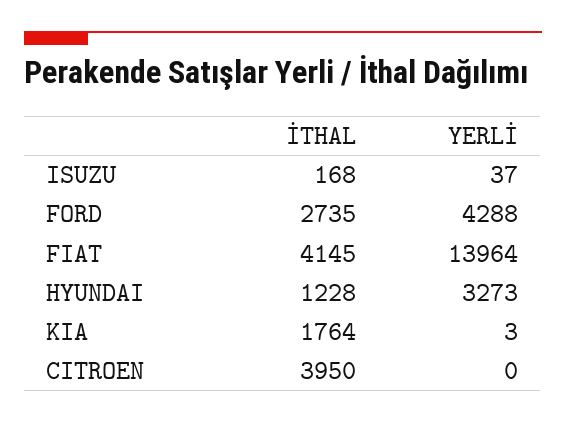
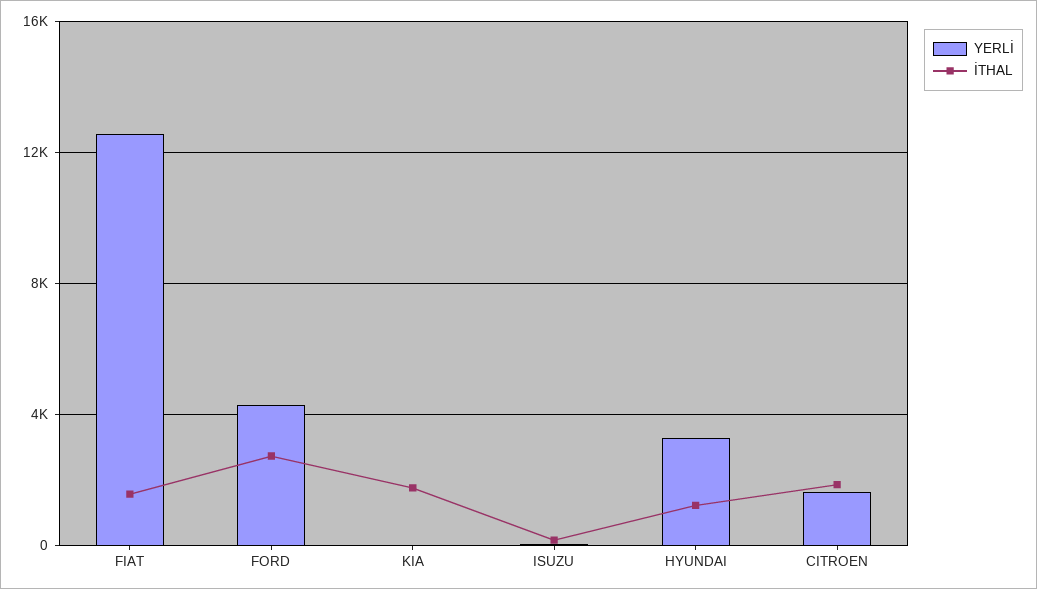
  {
    "İTHAL": {
      "ISUZU": 168,
      "FORD": 2735,
-     "FIAT": 4145,
+     "FIAT": 1500,
      "HYUNDAI": 1228,
      "KIA": 1764,
-     "CITROEN": 3950
+     "CITROEN": 2000
    },
    "YERLİ": {
      "ISUZU": 37,
      "FORD": 4288,
-     "FIAT": 13964,
+     "FIAT": 12500,
      "HYUNDAI": 3273,
      "KIA": 3,
-     "CITROEN": 0
+     "CITROEN": 1500
    }
  }

